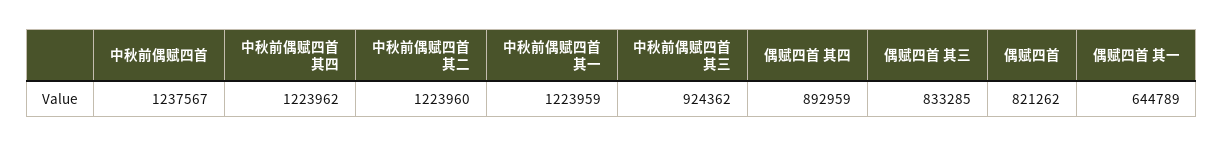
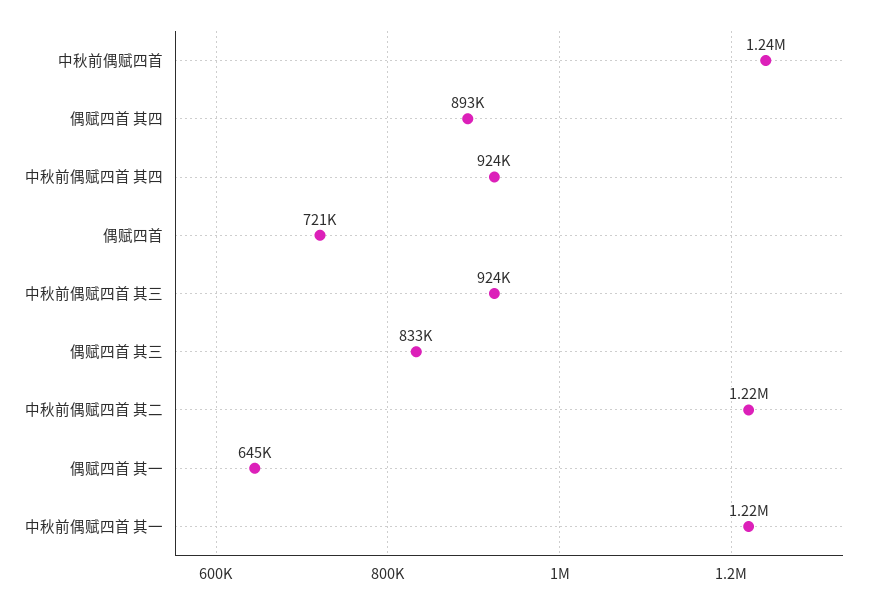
  {
    "中秋前偶赋四首": 1237567,
-   "中秋前偶赋四首 其四": 1223962,
+   "中秋前偶赋四首 其四": 924000,
    "中秋前偶赋四首 其二": 1223960,
    "中秋前偶赋四首 其一": 1223959,
    "中秋前偶赋四首 其三": 924362,
    "偶赋四首 其四": 892959,
    "偶赋四首 其三": 833285,
-   "偶赋四首": 821262,
+   "偶赋四首": 721000,
    "偶赋四首 其一": 644789
  }

